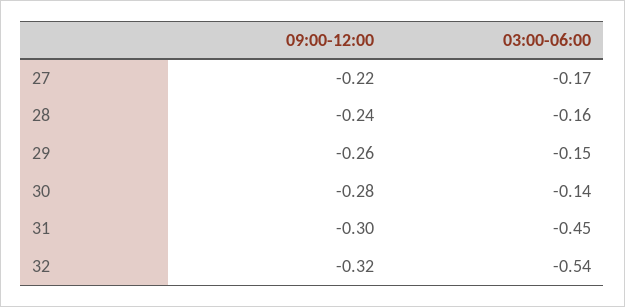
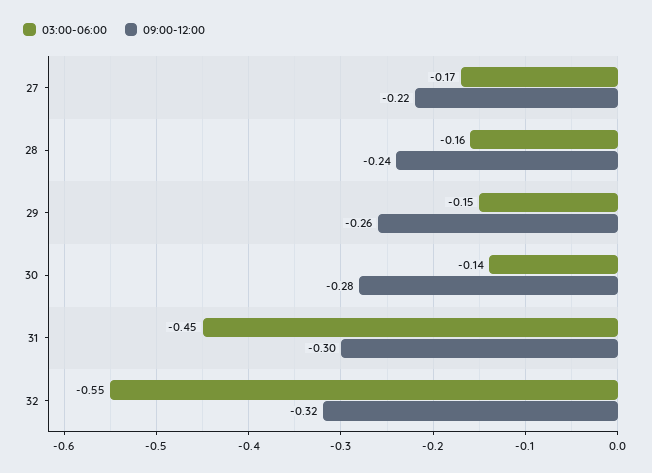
  {
    "09:00-12:00": {
      "27": -0.22,
      "28": -0.24,
      "29": -0.26,
      "30": -0.28,
      "31": -0.3,
      "32": -0.32
    },
    "03:00-06:00": {
      "27": -0.17,
      "28": -0.16,
      "29": -0.15,
      "30": -0.14,
      "31": -0.45,
-     "32": -0.54
+     "32": -0.55
    }
  }

